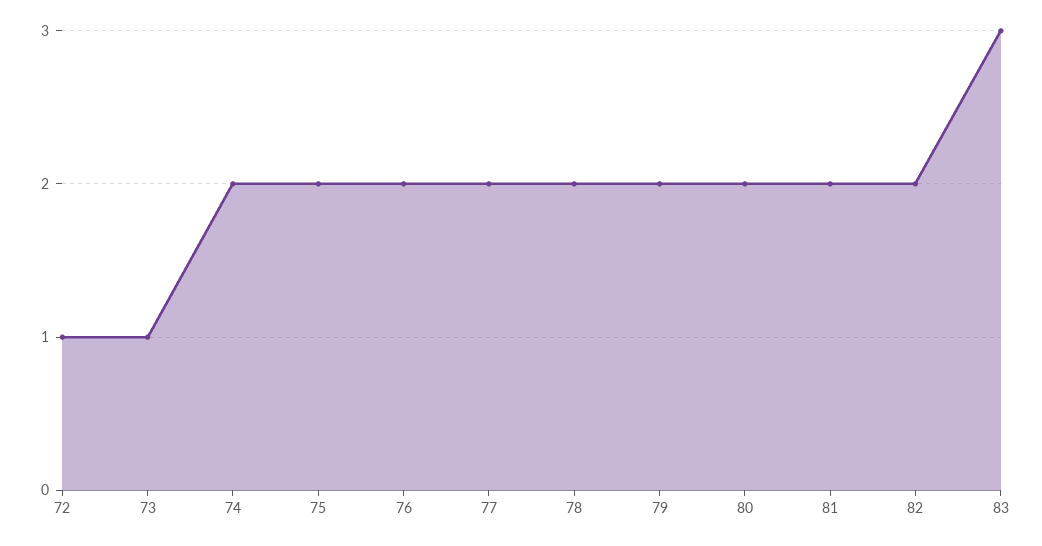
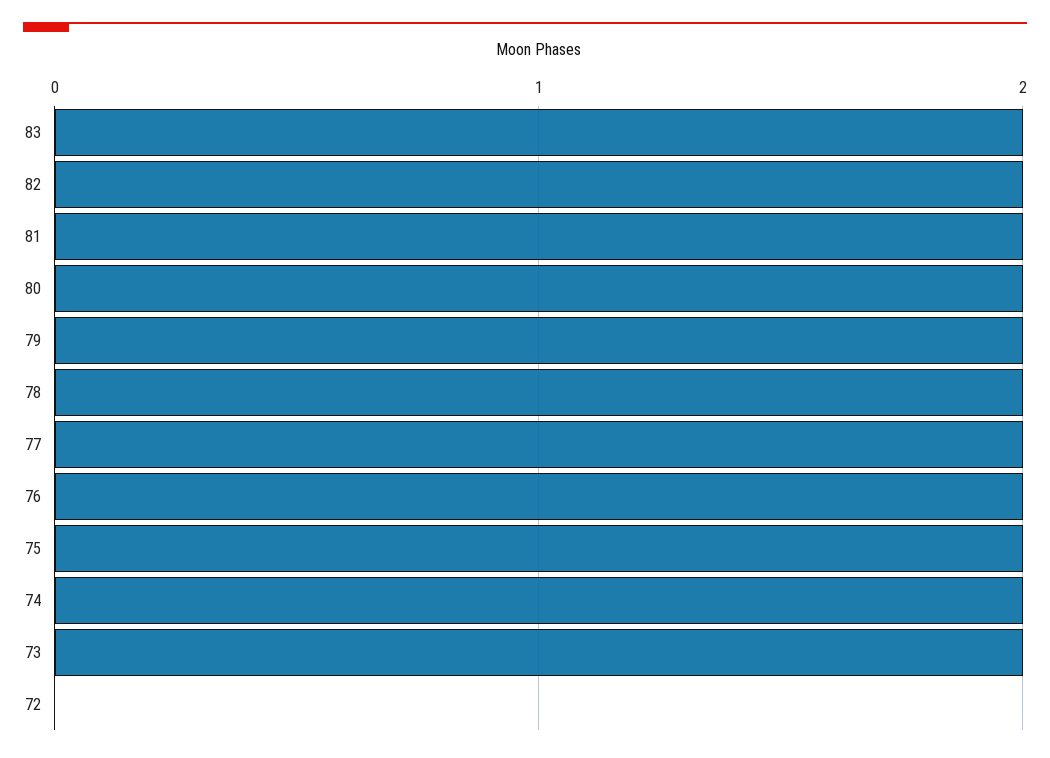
  {
-   "72": 1,
+   "72": 0,
-   "73": 1,
+   "73": 2,
    "74": 2,
    "75": 2,
    "76": 2,
    "77": 2,
    "78": 2,
    "79": 2,
    "80": 2,
    "81": 2,
    "82": 2,
-   "83": 3
+   "83": 2
  }

